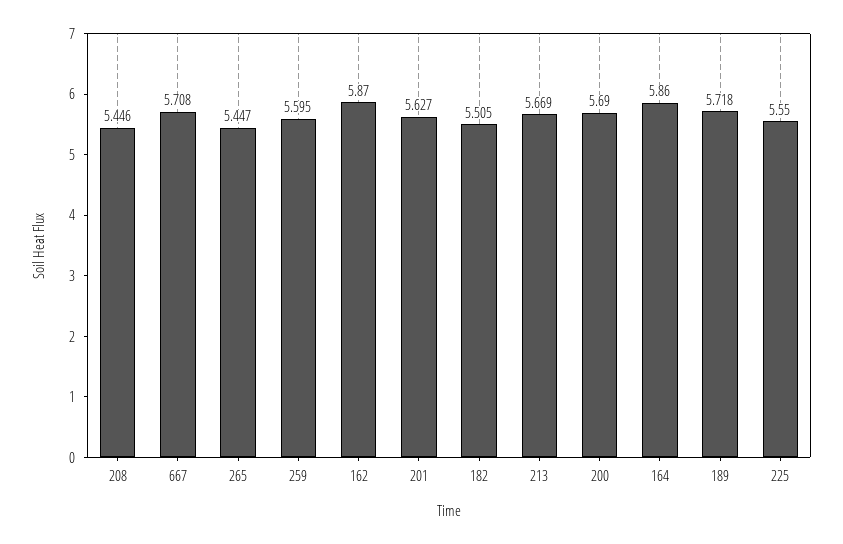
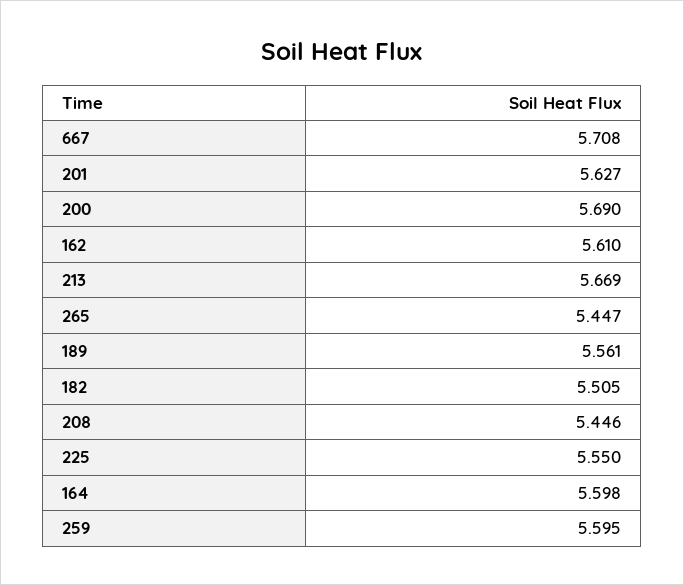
  {
    "208": 5.446,
    "667": 5.708,
    "265": 5.447,
    "259": 5.595,
-   "162": 5.87,
+   "162": 5.61,
    "201": 5.627,
    "182": 5.505,
    "213": 5.669,
    "200": 5.69,
-   "164": 5.86,
+   "164": 5.598,
-   "189": 5.718,
+   "189": 5.561,
    "225": 5.55
  }

